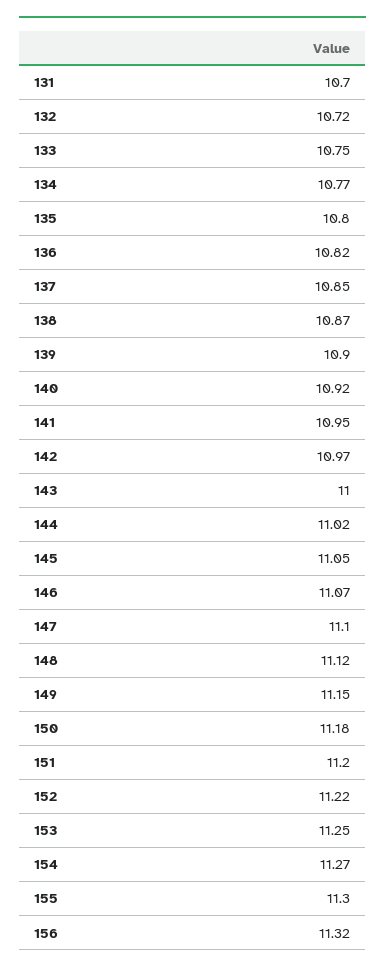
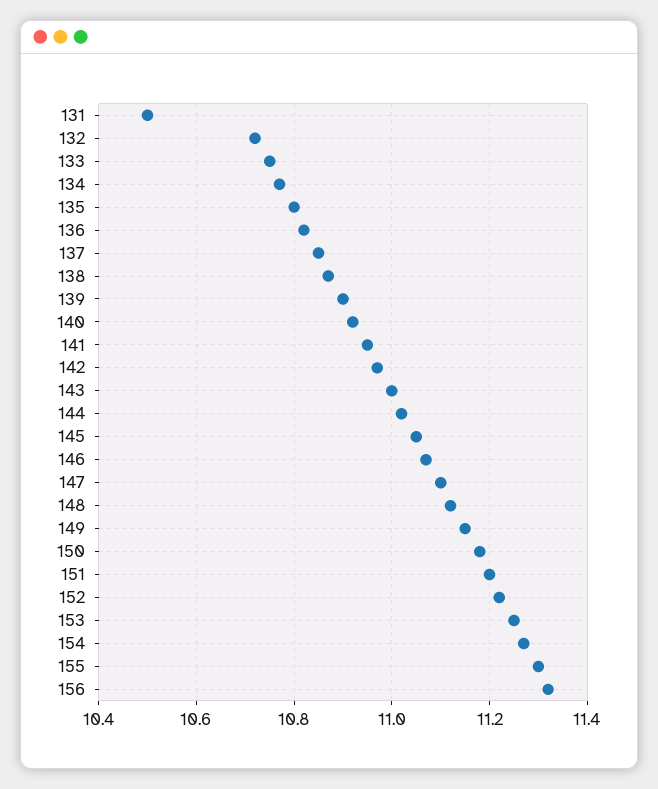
  {
-   "131": 10.7,
+   "131": 10.5,
    "132": 10.72,
    "133": 10.75,
    "134": 10.77,
    "135": 10.8,
    "136": 10.82,
    "137": 10.85,
    "138": 10.87,
    "139": 10.9,
    "140": 10.92,
    "141": 10.95,
    "142": 10.97,
    "143": 11,
    "144": 11.02,
    "145": 11.05,
    "146": 11.07,
    "147": 11.1,
    "148": 11.12,
    "149": 11.15,
    "150": 11.18,
    "151": 11.2,
    "152": 11.22,
    "153": 11.25,
    "154": 11.27,
    "155": 11.3,
    "156": 11.32
  }

